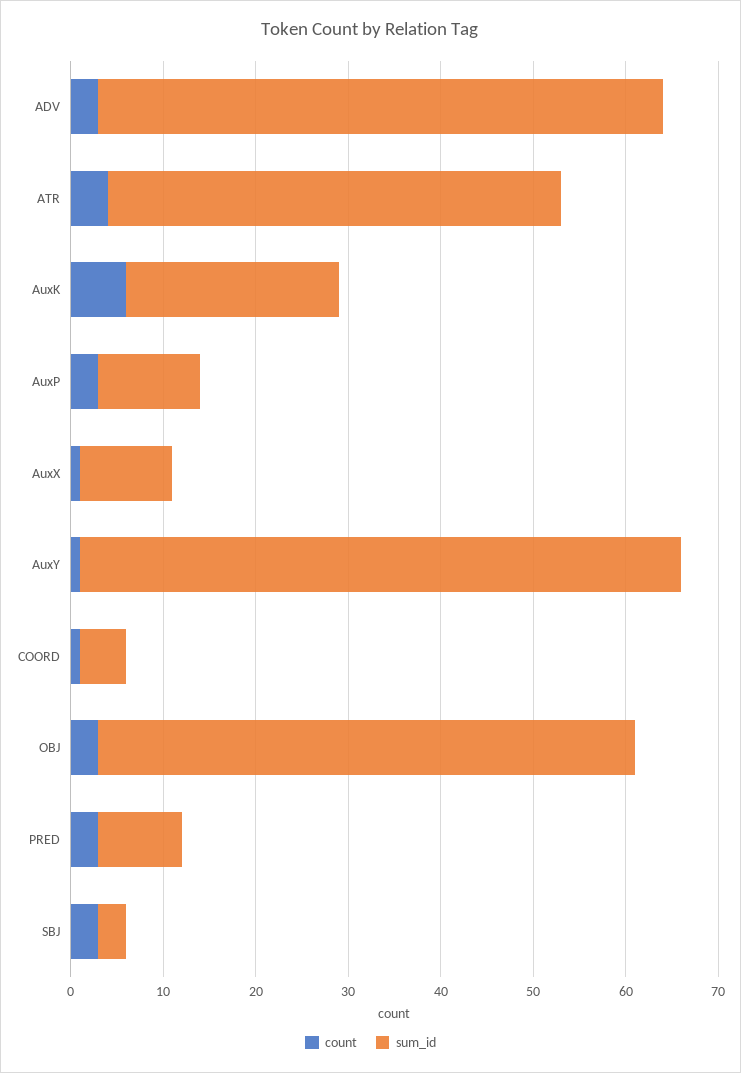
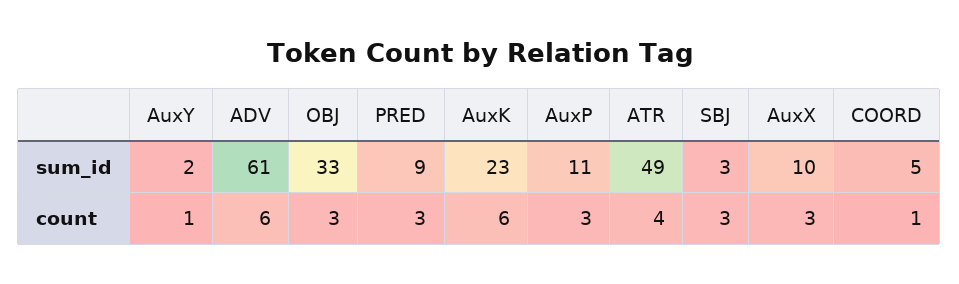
  {
    "count": {
-     "ADV": 3,
+     "ADV": 6,
      "ATR": 4,
      "AuxK": 6,
      "AuxP": 3,
-     "AuxX": 1,
+     "AuxX": 3,
      "AuxY": 1,
      "COORD": 1,
      "OBJ": 3,
      "PRED": 3,
      "SBJ": 3
    },
    "sum_id": {
      "ADV": 61,
      "ATR": 49,
      "AuxK": 23,
      "AuxP": 11,
      "AuxX": 10,
-     "AuxY": 65,
+     "AuxY": 2,
      "COORD": 5,
-     "OBJ": 58,
+     "OBJ": 33,
      "PRED": 9,
      "SBJ": 3
    }
  }

